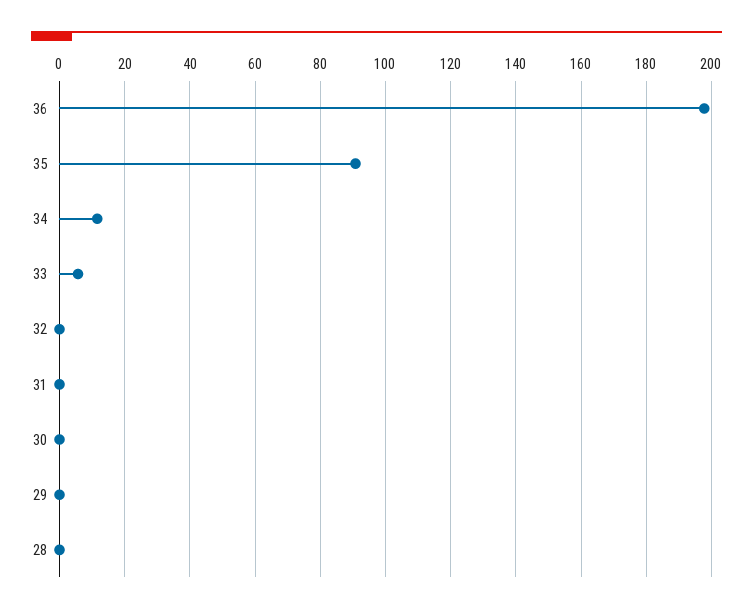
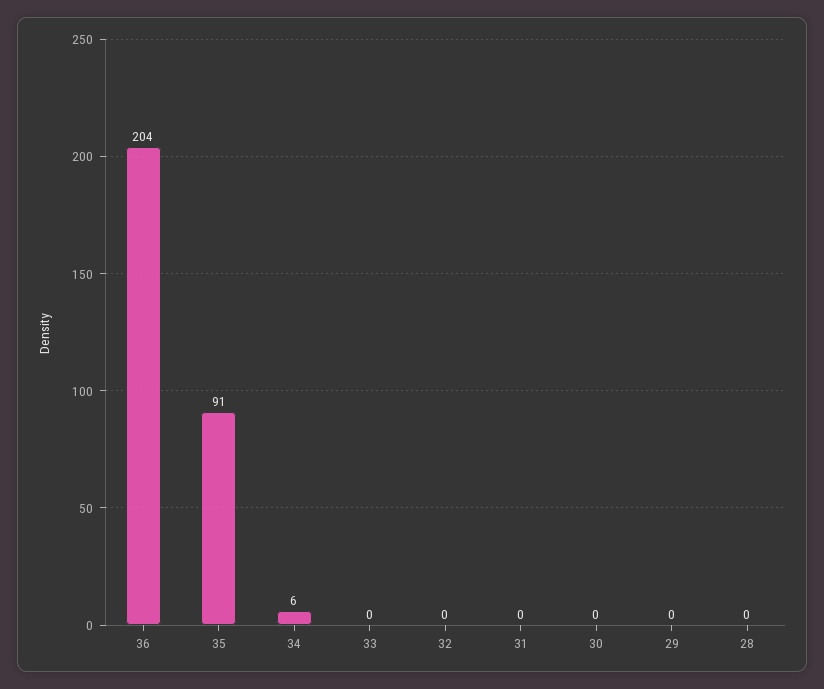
  {
-   "36": 198,
+   "36": 204,
    "35": 91,
-   "34": 12,
+   "34": 6,
-   "33": 6,
+   "33": 0,
    "32": 0,
    "31": 0,
    "30": 0,
    "29": 0,
    "28": 0
  }

